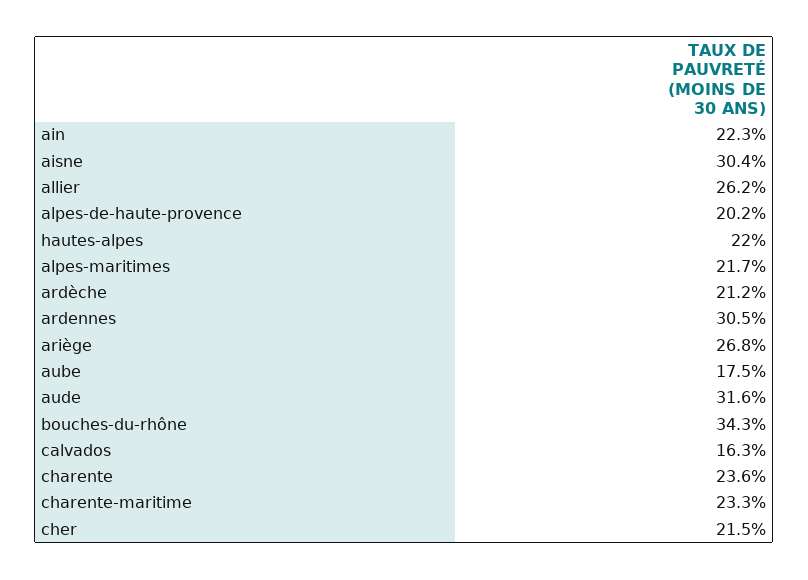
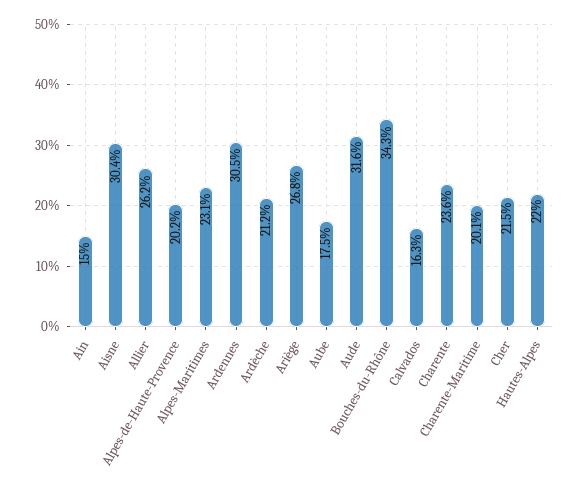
  {
-   "ain": 22.3,
+   "ain": 15,
    "aisne": 30.4,
    "allier": 26.2,
    "alpes-de-haute-provence": 20.2,
    "hautes-alpes": 22,
-   "alpes-maritimes": 21.7,
+   "alpes-maritimes": 23.1,
    "ardèche": 21.2,
    "ardennes": 30.5,
    "ariège": 26.8,
    "aube": 17.5,
    "aude": 31.6,
    "bouches-du-rhône": 34.3,
    "calvados": 16.3,
    "charente": 23.6,
-   "charente-maritime": 23.3,
+   "charente-maritime": 20.1,
    "cher": 21.5
  }

